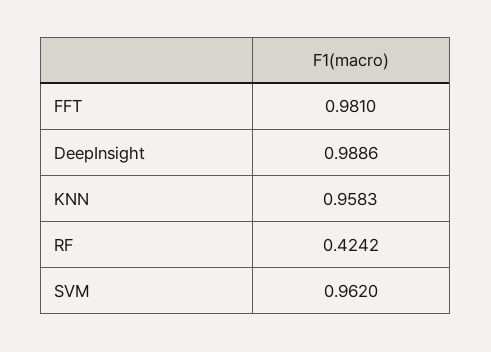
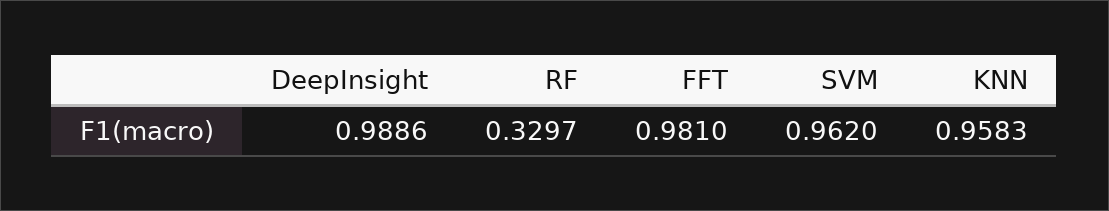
  {
    "FFT": 0.981,
    "DeepInsight": 0.9886,
    "KNN": 0.9583,
-   "RF": 0.4242,
+   "RF": 0.3297,
    "SVM": 0.962
  }

